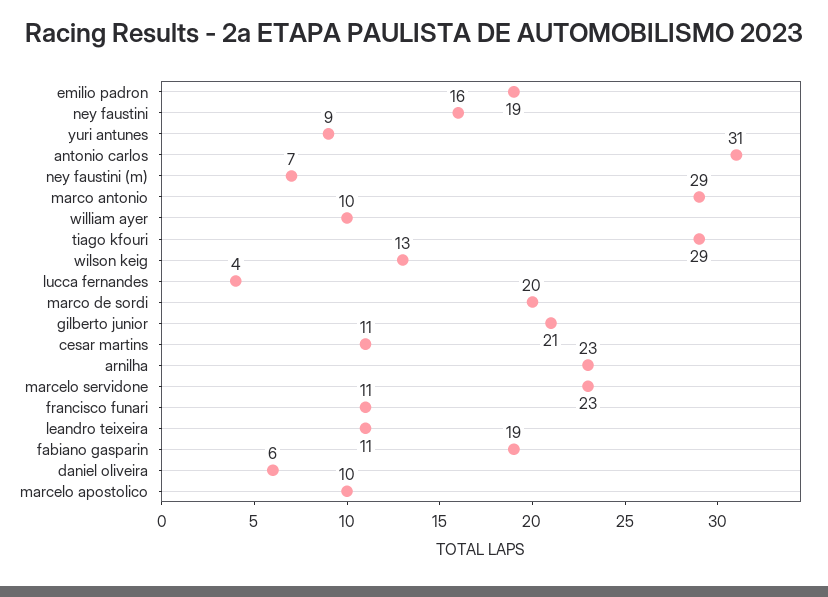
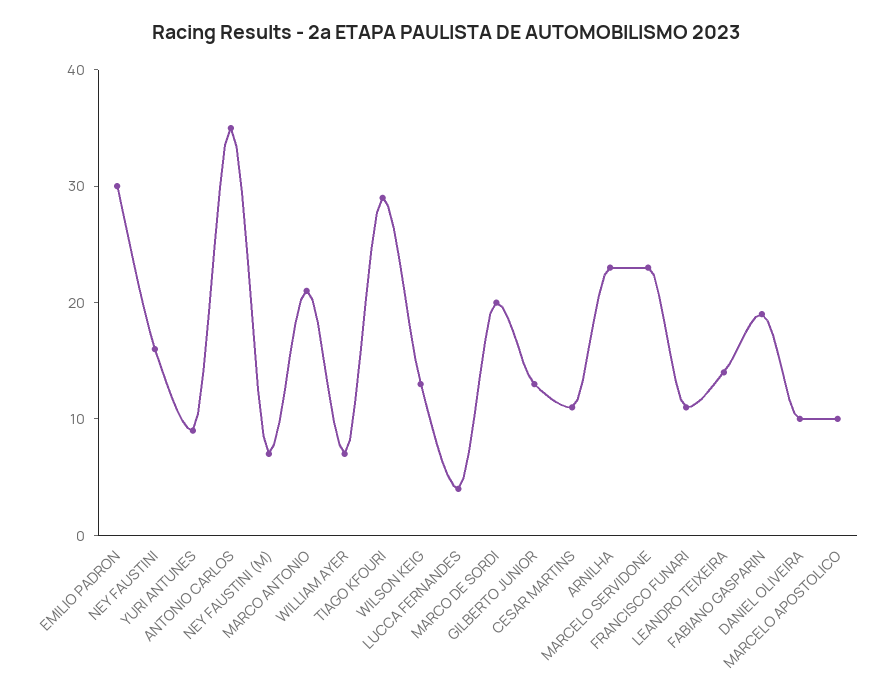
  {
-   "emilio padron": 19,
+   "emilio padron": 30,
    "ney faustini": 16,
    "yuri antunes": 9,
-   "antonio carlos": 31,
+   "antonio carlos": 35,
    "ney faustini (m)": 7,
-   "marco antonio": 29,
+   "marco antonio": 21,
-   "william ayer": 10,
+   "william ayer": 7,
    "tiago kfouri": 29,
    "wilson keig": 13,
    "lucca fernandes": 4,
    "marco de sordi": 20,
-   "gilberto junior": 21,
+   "gilberto junior": 13,
    "cesar martins": 11,
    "arnilha": 23,
    "marcelo servidone": 23,
    "francisco funari": 11,
-   "leandro teixeira": 11,
+   "leandro teixeira": 14,
    "fabiano gasparin": 19,
-   "daniel oliveira": 6,
+   "daniel oliveira": 10,
    "marcelo apostolico": 10
  }

